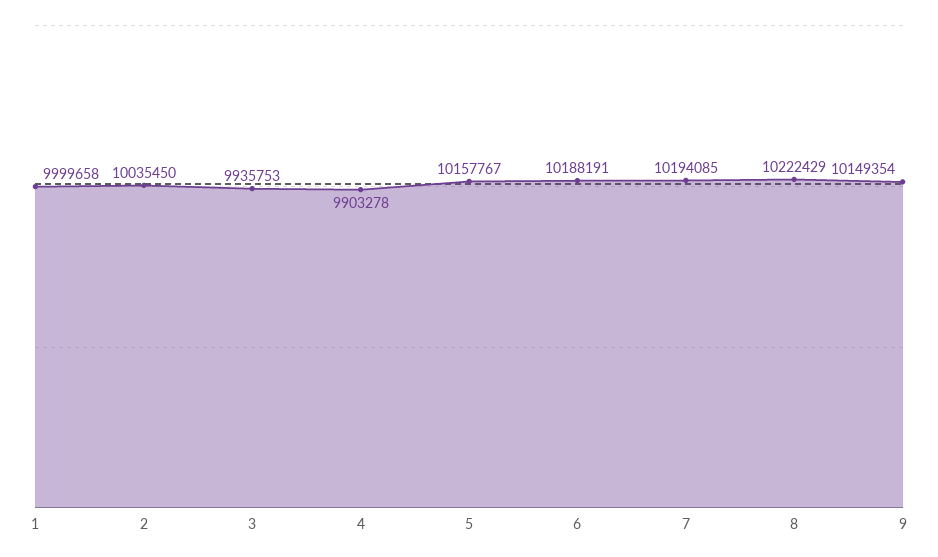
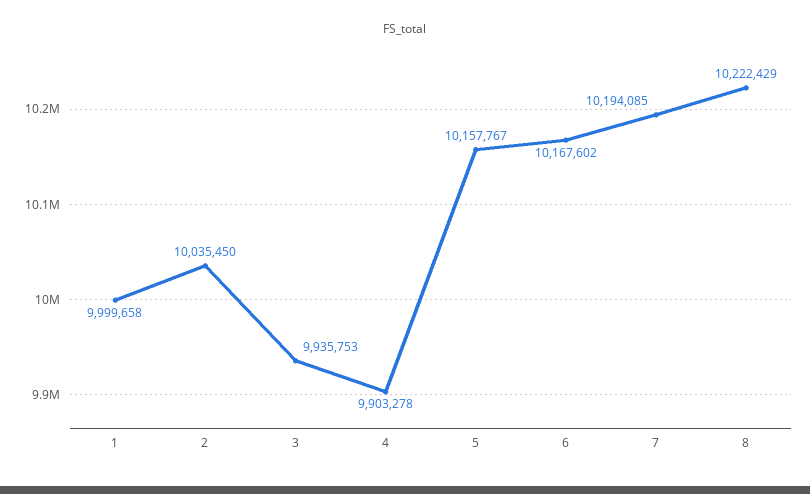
  {
    "1": 9999658,
    "2": 10035450,
    "3": 9935753,
    "4": 9903278,
    "5": 10157767,
-   "6": 10188191,
+   "6": 10167602,
    "7": 10194085,
-   "8": 10222429,
+   "8": 10222429
-   "9": 10149354
  }

